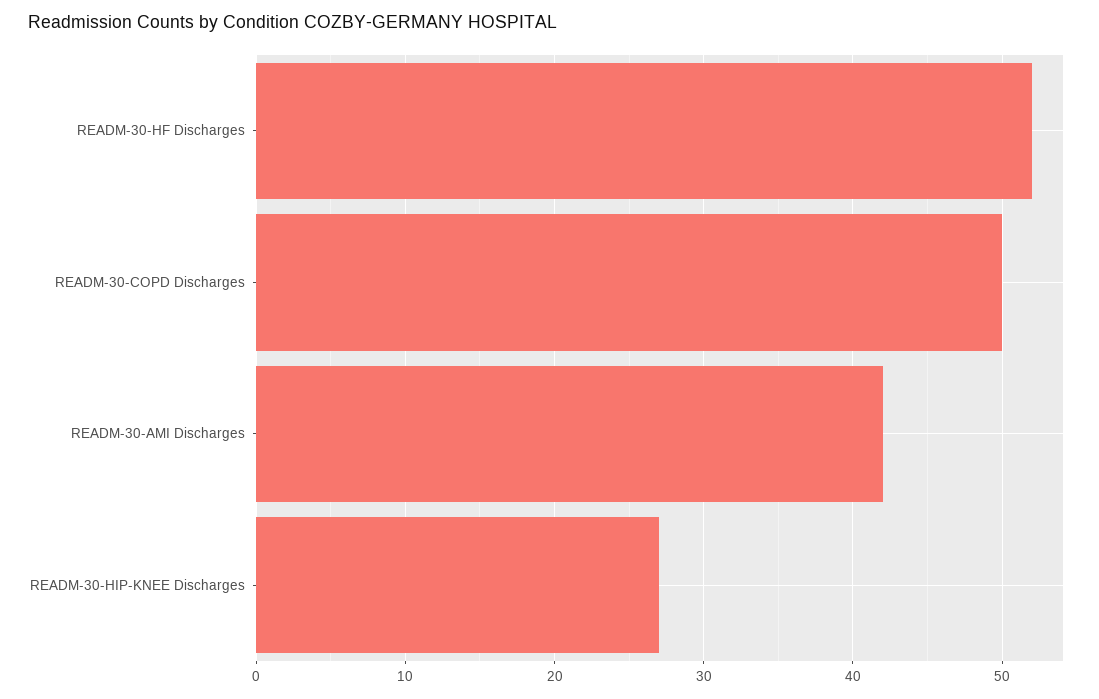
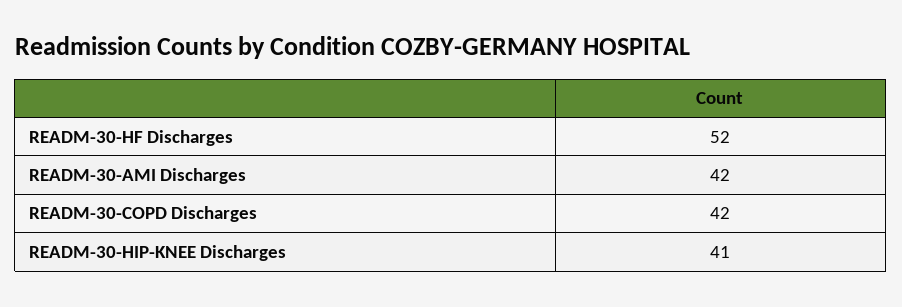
  {
    "READM-30-HF Discharges": 52,
-   "READM-30-COPD Discharges": 50,
+   "READM-30-COPD Discharges": 42,
    "READM-30-AMI Discharges": 42,
-   "READM-30-HIP-KNEE Discharges": 27
+   "READM-30-HIP-KNEE Discharges": 41
  }

